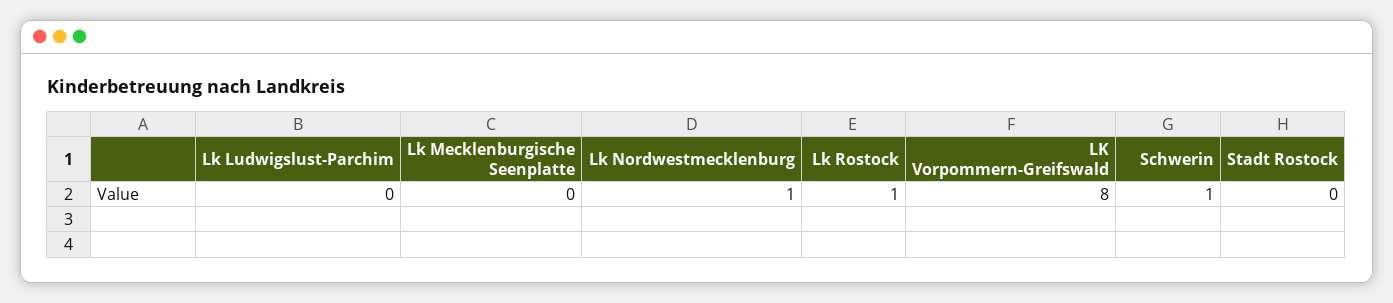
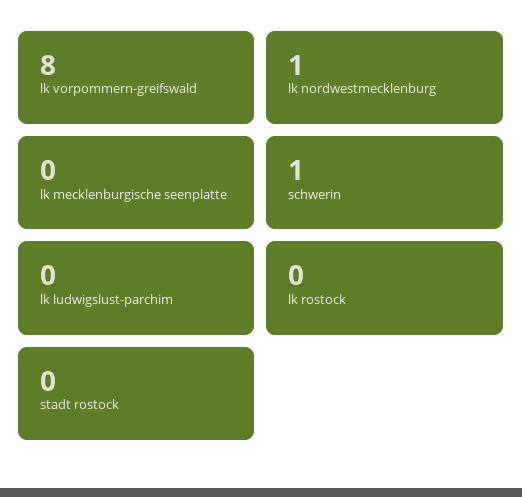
  {
    "Lk Ludwigslust-Parchim": 0,
    "Lk Mecklenburgische Seenplatte": 0,
    "Lk Nordwestmecklenburg": 1,
-   "Lk Rostock": 1,
+   "Lk Rostock": 0,
    "LK Vorpommern-Greifswald": 8,
    "Schwerin": 1,
    "Stadt Rostock": 0
  }

